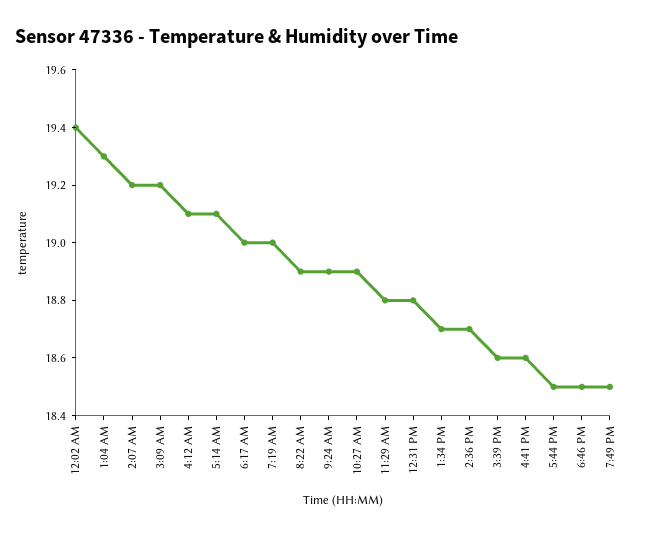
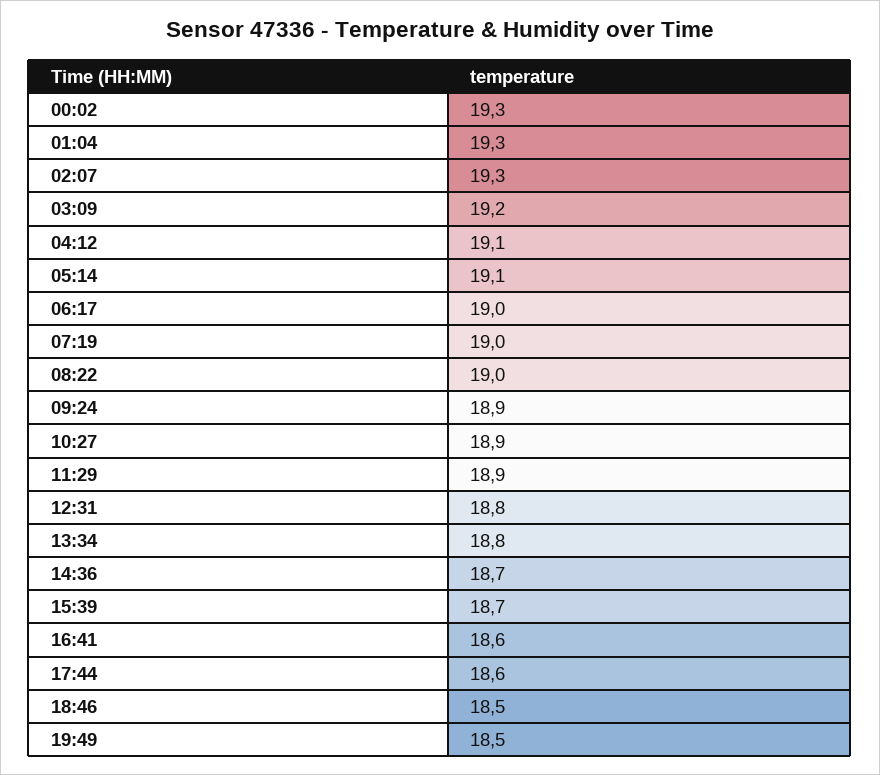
  {
-   "12:02 AM": 19.4,
+   "12:02 AM": 19.3,
    "1:04 AM": 19.3,
-   "2:07 AM": 19.2,
+   "2:07 AM": 19.3,
    "3:09 AM": 19.2,
    "4:12 AM": 19.1,
    "5:14 AM": 19.1,
    "6:17 AM": 19,
    "7:19 AM": 19,
-   "8:22 AM": 18.9,
+   "8:22 AM": 19,
    "9:24 AM": 18.9,
    "10:27 AM": 18.9,
-   "11:29 AM": 18.8,
+   "11:29 AM": 18.9,
    "12:31 PM": 18.8,
-   "1:34 PM": 18.7,
+   "1:34 PM": 18.8,
    "2:36 PM": 18.7,
-   "3:39 PM": 18.6,
+   "3:39 PM": 18.7,
    "4:41 PM": 18.6,
-   "5:44 PM": 18.5,
+   "5:44 PM": 18.6,
    "6:46 PM": 18.5,
    "7:49 PM": 18.5
  }

